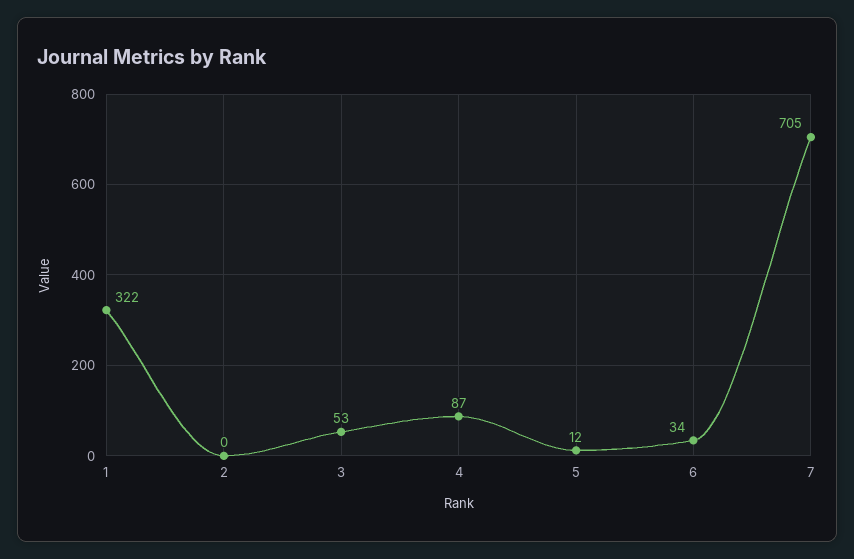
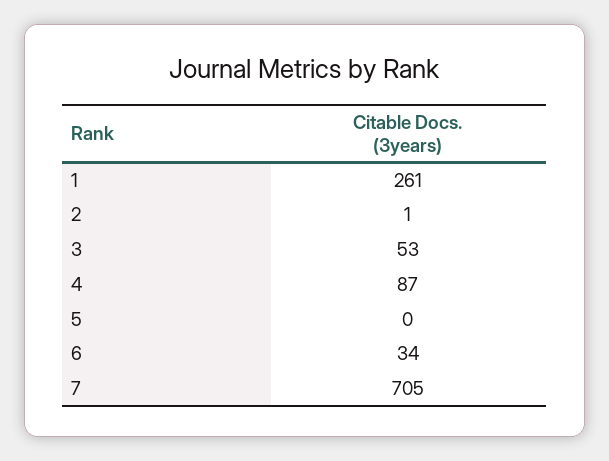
  {
-   "1": 322,
+   "1": 261,
-   "2": 0,
+   "2": 1,
    "3": 53,
    "4": 87,
-   "5": 12,
+   "5": 0,
    "6": 34,
    "7": 705
  }

